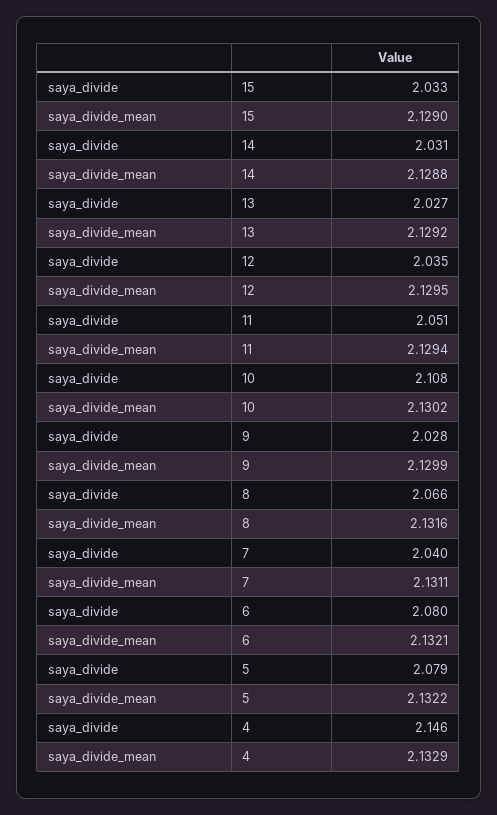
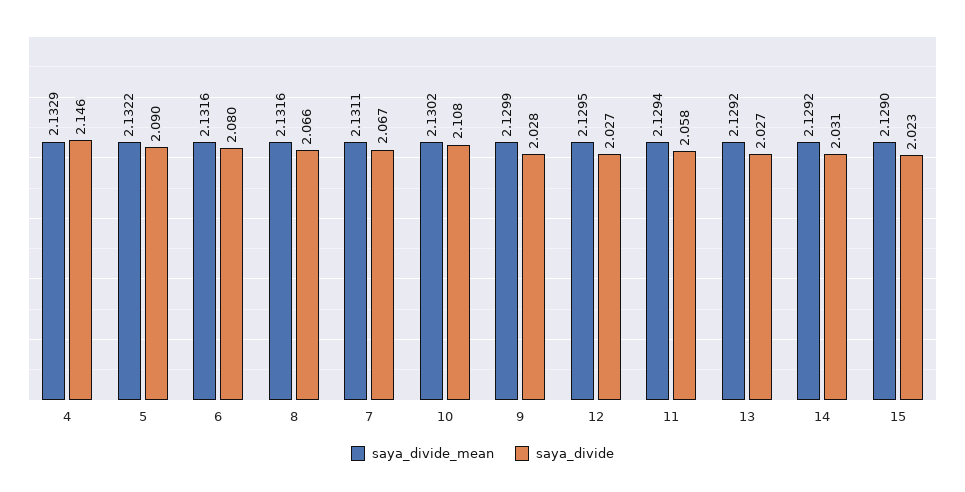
  {
    "saya_divide": {
-     "15": 2.033,
+     "15": 2.023,
      "14": 2.031,
      "13": 2.027,
-     "12": 2.035,
+     "12": 2.027,
-     "11": 2.051,
+     "11": 2.058,
      "10": 2.108,
      "9": 2.028,
      "8": 2.066,
-     "7": 2.04,
+     "7": 2.067,
      "6": 2.08,
-     "5": 2.079,
+     "5": 2.09,
      "4": 2.146
    },
    "saya_divide_mean": {
      "15": 2.129,
-     "14": 2.1288,
+     "14": 2.1292,
      "13": 2.1292,
      "12": 2.1295,
      "11": 2.1294,
      "10": 2.1302,
      "9": 2.1299,
      "8": 2.1316,
      "7": 2.1311,
-     "6": 2.1321,
+     "6": 2.1316,
      "5": 2.1322,
      "4": 2.1329
    }
  }

